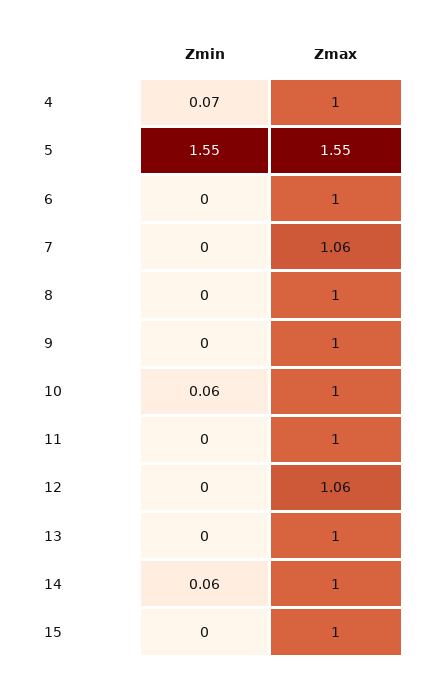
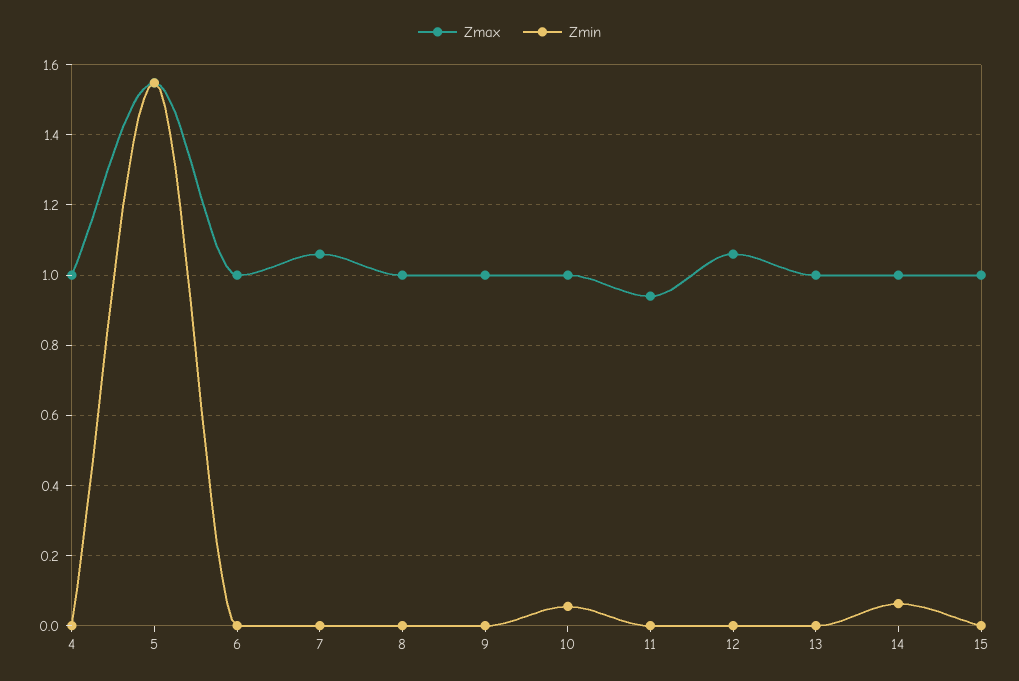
  {
    "Zmin": {
-     "4": 0.07,
+     "4": 0,
      "5": 1.55,
      "6": 0,
      "7": 0,
      "8": 0,
      "9": 0,
      "10": 0.06,
      "11": 0,
      "12": 0,
      "13": 0,
      "14": 0.06,
      "15": 0
    },
    "Zmax": {
      "4": 1,
      "5": 1.55,
      "6": 1,
      "7": 1.06,
      "8": 1,
      "9": 1,
      "10": 1,
-     "11": 1,
+     "11": 0.94,
      "12": 1.06,
      "13": 1,
      "14": 1,
      "15": 1
    }
  }

